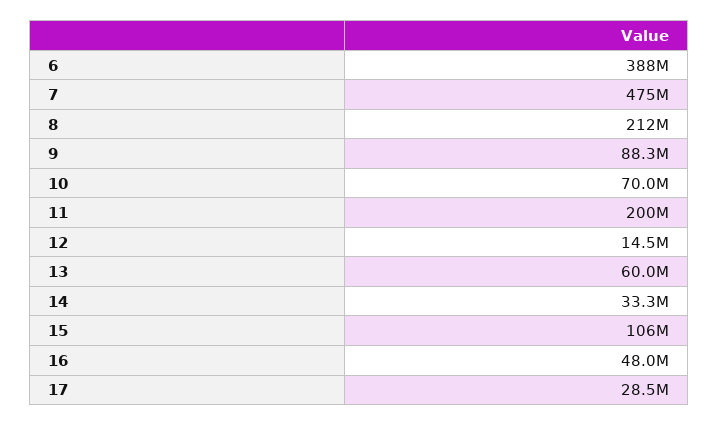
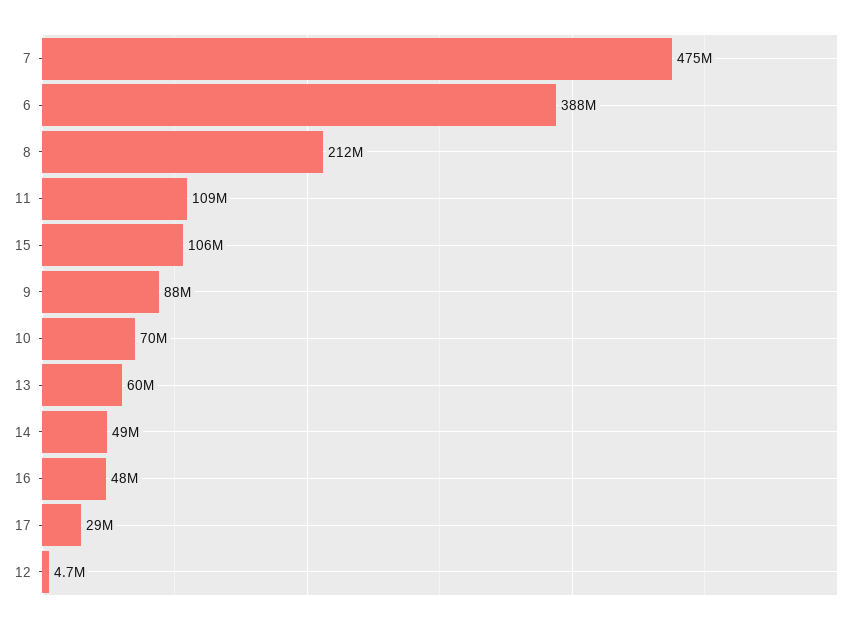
  {
    "6": 388000000,
    "7": 475000000,
    "8": 212000000,
    "9": 88300000,
    "10": 70000000,
-   "11": 200000000,
+   "11": 109000000,
-   "12": 14500000,
+   "12": 4700000,
    "13": 60000000,
-   "14": 33300000,
+   "14": 49000000,
    "15": 106000000,
    "16": 48000000,
    "17": 28500000
  }

